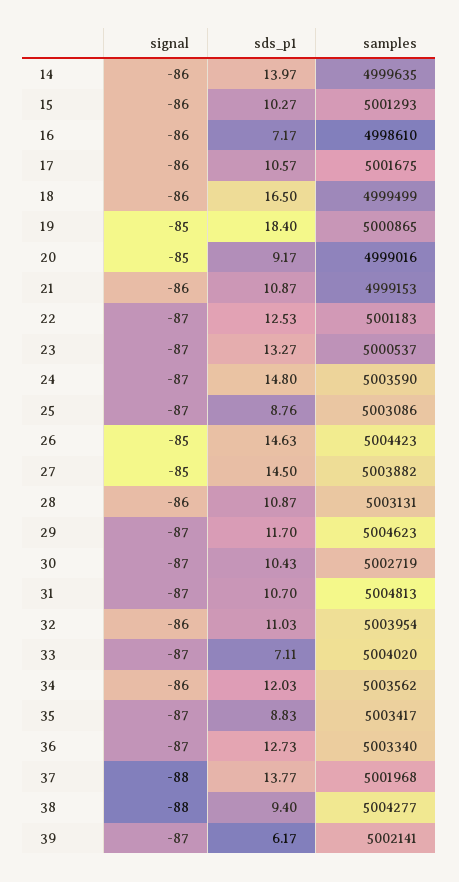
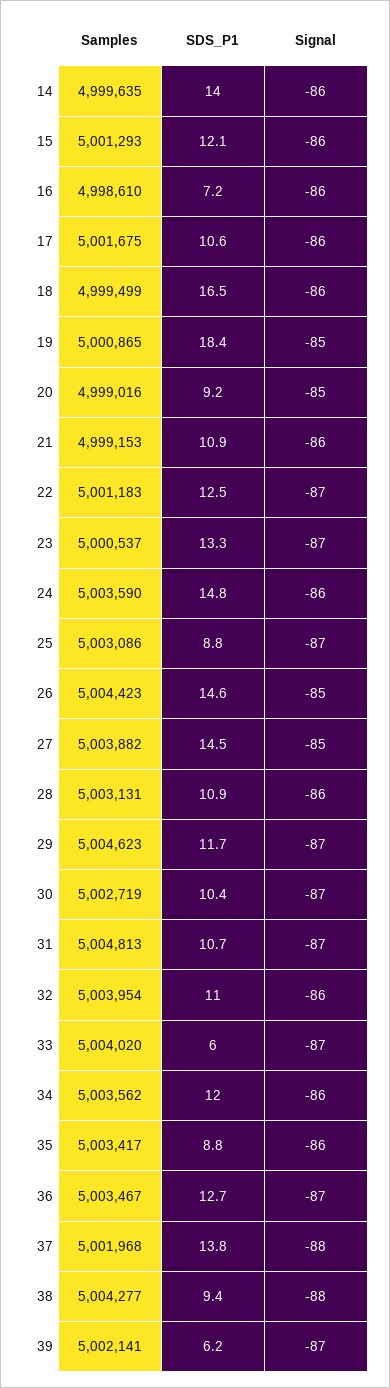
  {
    "signal": {
      "14": -86,
      "15": -86,
      "16": -86,
      "17": -86,
      "18": -86,
      "19": -85,
      "20": -85,
      "21": -86,
      "22": -87,
      "23": -87,
-     "24": -87,
+     "24": -86,
      "25": -87,
      "26": -85,
      "27": -85,
      "28": -86,
      "29": -87,
      "30": -87,
      "31": -87,
      "32": -86,
      "33": -87,
      "34": -86,
-     "35": -87,
+     "35": -86,
      "36": -87,
      "37": -88,
      "38": -88,
      "39": -87
    },
    "sds_p1": {
      "14": 13.97,
-     "15": 10.27,
+     "15": 12.1,
      "16": 7.17,
      "17": 10.57,
      "18": 16.5,
      "19": 18.4,
      "20": 9.17,
      "21": 10.87,
      "22": 12.53,
      "23": 13.27,
      "24": 14.8,
      "25": 8.76,
      "26": 14.63,
      "27": 14.5,
      "28": 10.87,
      "29": 11.7,
      "30": 10.43,
      "31": 10.7,
      "32": 11.03,
-     "33": 7.11,
+     "33": 6,
      "34": 12.03,
      "35": 8.83,
      "36": 12.73,
      "37": 13.77,
      "38": 9.4,
      "39": 6.17
    },
    "samples": {
      "14": 4999635,
      "15": 5001293,
      "16": 4998610,
      "17": 5001675,
      "18": 4999499,
      "19": 5000865,
      "20": 4999016,
      "21": 4999153,
      "22": 5001183,
      "23": 5000537,
      "24": 5003590,
      "25": 5003086,
      "26": 5004423,
      "27": 5003882,
      "28": 5003131,
      "29": 5004623,
      "30": 5002719,
      "31": 5004813,
      "32": 5003954,
      "33": 5004020,
      "34": 5003562,
      "35": 5003417,
-     "36": 5003340,
+     "36": 5003467,
      "37": 5001968,
      "38": 5004277,
      "39": 5002141
    }
  }

